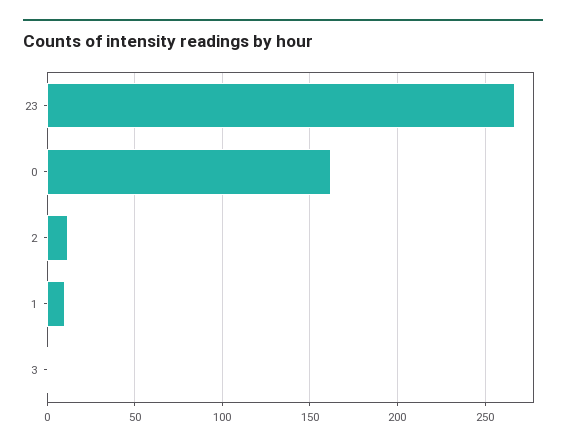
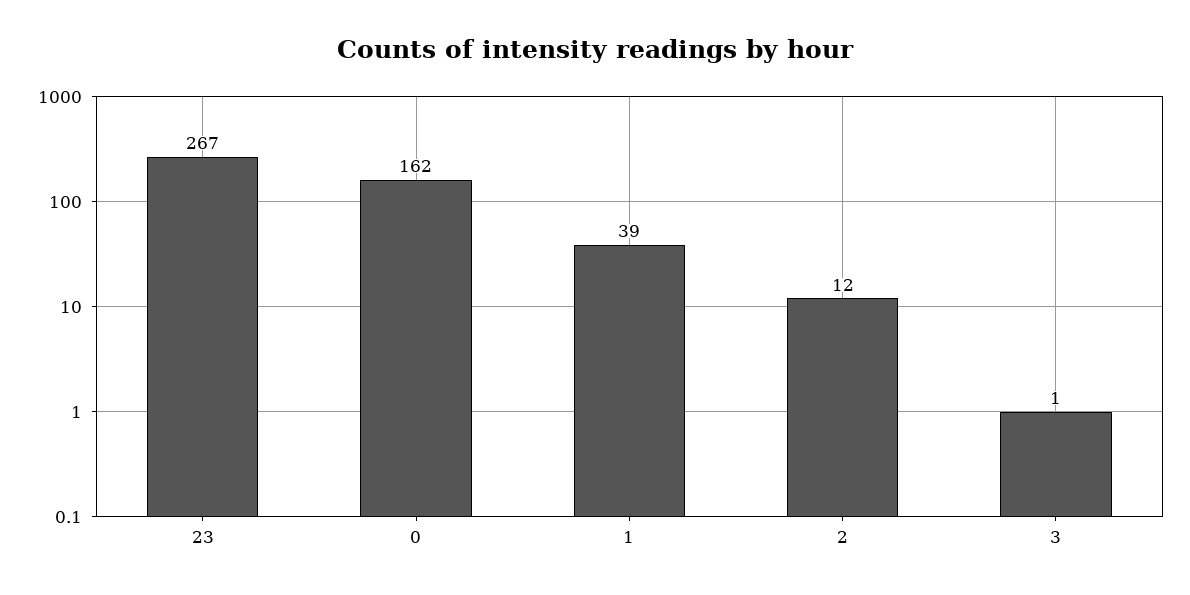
  {
    "23": 267,
    "0": 162,
    "2": 12,
-   "1": 10,
+   "1": 39,
    "3": 1
  }

